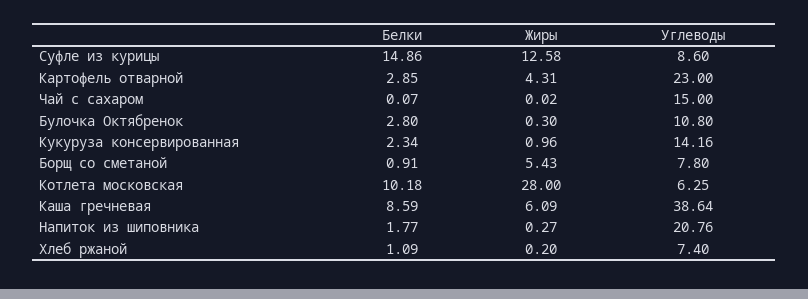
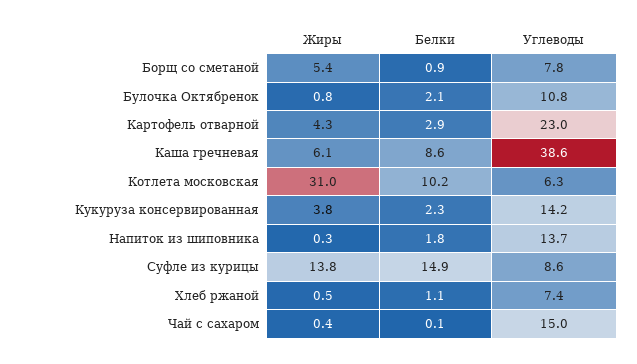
  {
    "Белки": {
      "Суфле из курицы": 14.86,
      "Картофель отварной": 2.85,
      "Чай с сахаром": 0.07,
-     "Булочка Октябренок": 2.8,
+     "Булочка Октябренок": 2.1,
      "Кукуруза консервированная": 2.34,
      "Борщ со сметаной": 0.91,
      "Котлета московская": 10.18,
      "Каша гречневая": 8.59,
      "Напиток из шиповника": 1.77,
      "Хлеб ржаной": 1.09
    },
    "Жиры": {
-     "Суфле из курицы": 12.58,
+     "Суфле из курицы": 13.8,
      "Картофель отварной": 4.31,
-     "Чай с сахаром": 0.02,
+     "Чай с сахаром": 0.4,
-     "Булочка Октябренок": 0.3,
+     "Булочка Октябренок": 0.8,
-     "Кукуруза консервированная": 0.96,
+     "Кукуруза консервированная": 3.8,
      "Борщ со сметаной": 5.43,
-     "Котлета московская": 28,
+     "Котлета московская": 31,
      "Каша гречневая": 6.09,
      "Напиток из шиповника": 0.27,
-     "Хлеб ржаной": 0.2
+     "Хлеб ржаной": 0.5
    },
    "Углеводы": {
      "Суфле из курицы": 8.6,
      "Картофель отварной": 23,
      "Чай с сахаром": 15,
      "Булочка Октябренок": 10.8,
      "Кукуруза консервированная": 14.16,
      "Борщ со сметаной": 7.8,
      "Котлета московская": 6.25,
      "Каша гречневая": 38.64,
-     "Напиток из шиповника": 20.76,
+     "Напиток из шиповника": 13.7,
      "Хлеб ржаной": 7.4
    }
  }

